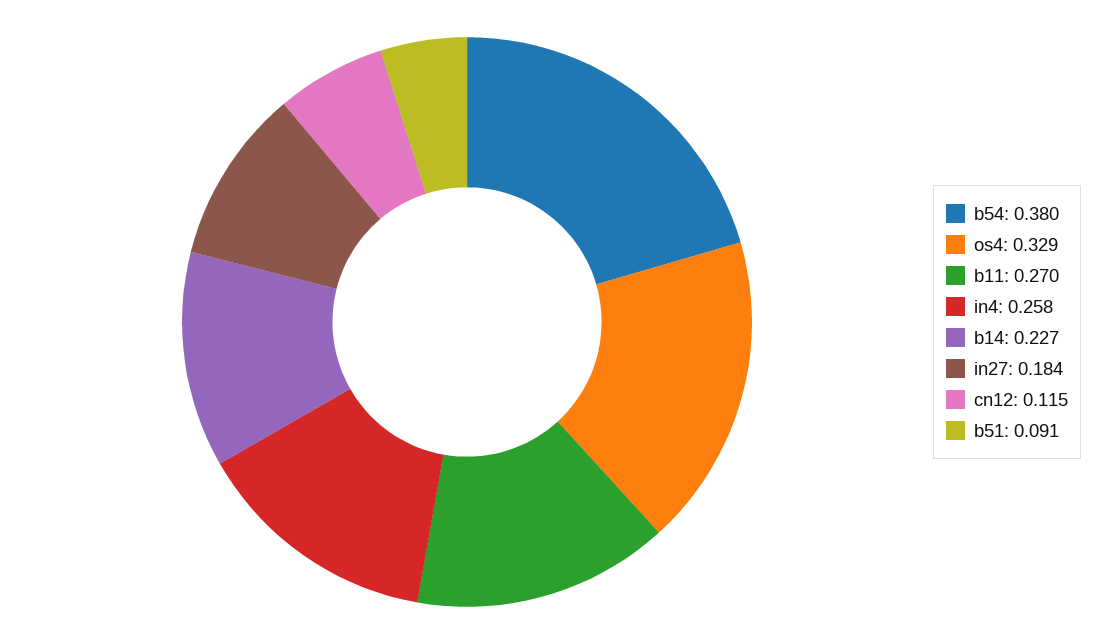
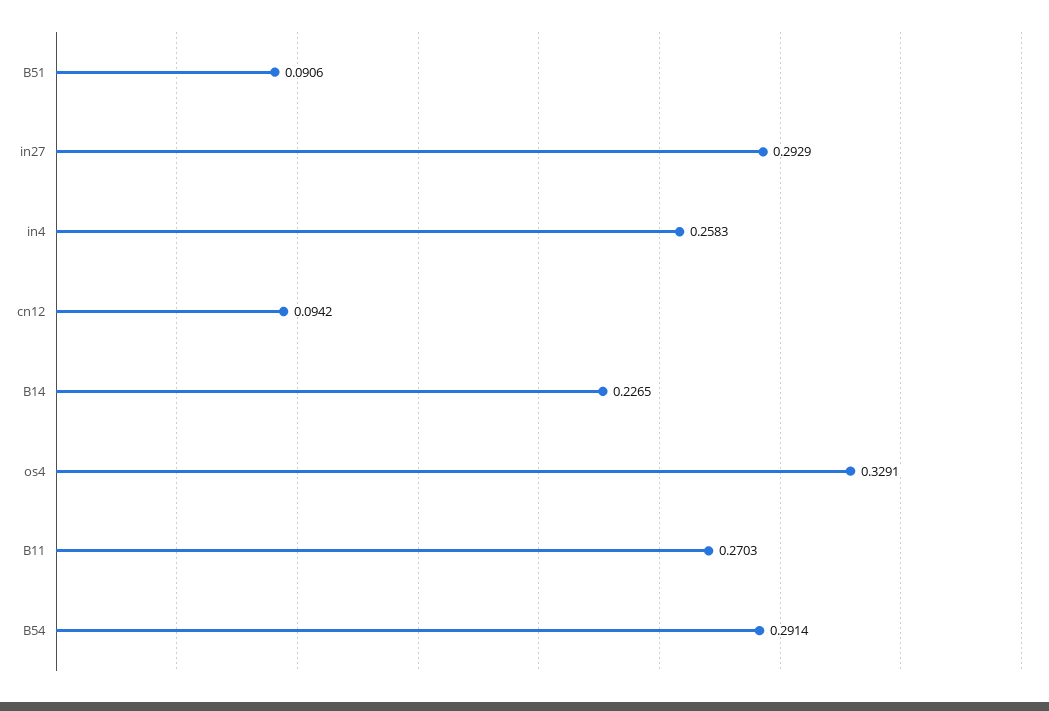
  {
-   "b54": 0.38,
+   "b54": 0.2914,
    "os4": 0.3291,
    "b11": 0.2703,
    "in4": 0.2583,
    "b14": 0.2265,
-   "in27": 0.184,
+   "in27": 0.2929,
-   "cn12": 0.115,
+   "cn12": 0.0942,
    "b51": 0.0906
  }

